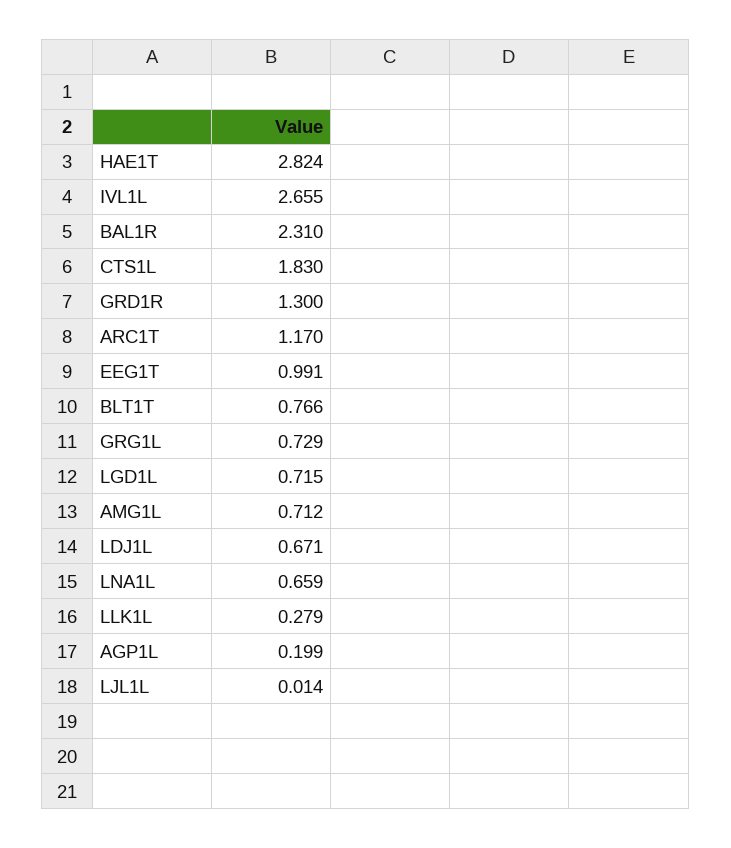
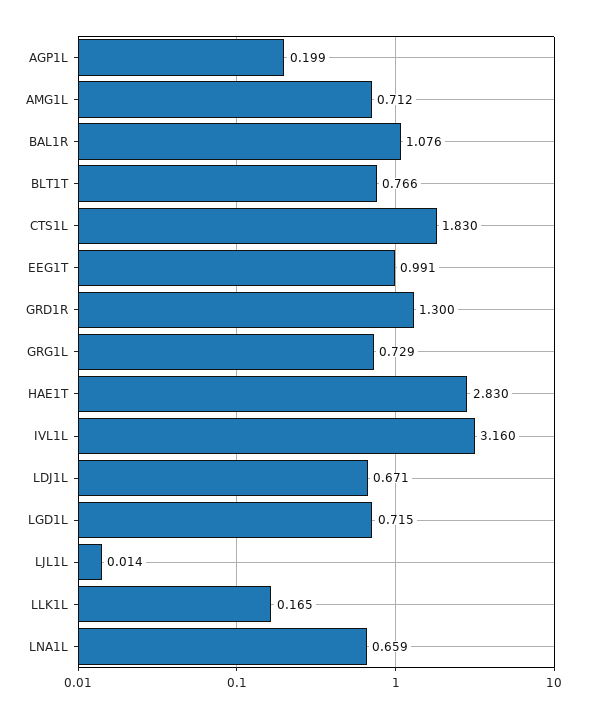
  {
-   "HAE1T": 2.824,
+   "HAE1T": 2.83,
-   "IVL1L": 2.655,
+   "IVL1L": 3.16,
-   "BAL1R": 2.31,
+   "BAL1R": 1.076,
    "CTS1L": 1.83,
    "GRD1R": 1.3,
-   "ARC1T": 1.17,
    "EEG1T": 0.991,
    "BLT1T": 0.766,
    "GRG1L": 0.729,
    "LGD1L": 0.715,
    "AMG1L": 0.712,
    "LDJ1L": 0.671,
    "LNA1L": 0.659,
-   "LLK1L": 0.279,
+   "LLK1L": 0.165,
    "AGP1L": 0.199,
    "LJL1L": 0.014
  }

